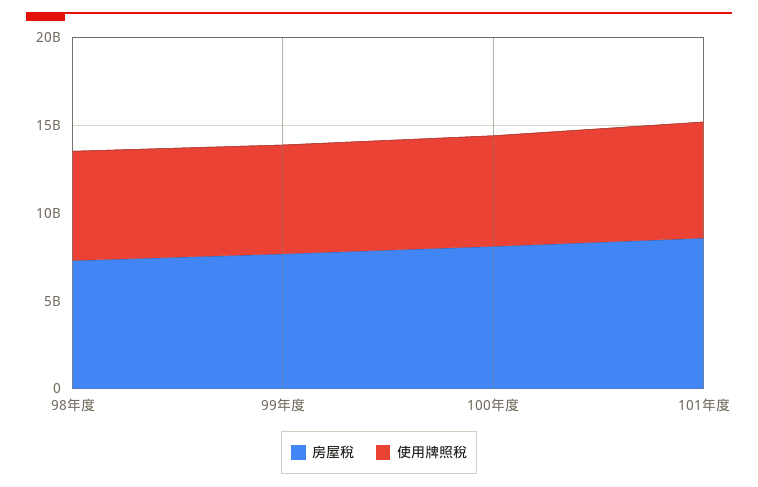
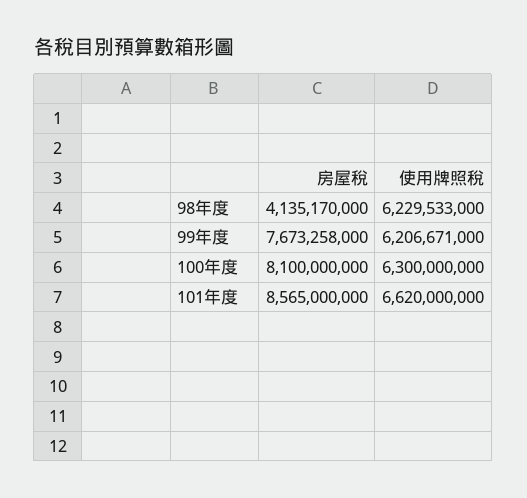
  {
    "房屋稅": {
-     "98年度": 7000000000,
+     "98年度": 4135170000,
      "99年度": 7673258000,
      "100年度": 8100000000,
      "101年度": 8565000000
    },
    "使用牌照稅": {
      "98年度": 6229533000,
      "99年度": 6206671000,
      "100年度": 6300000000,
      "101年度": 6620000000
    }
  }

